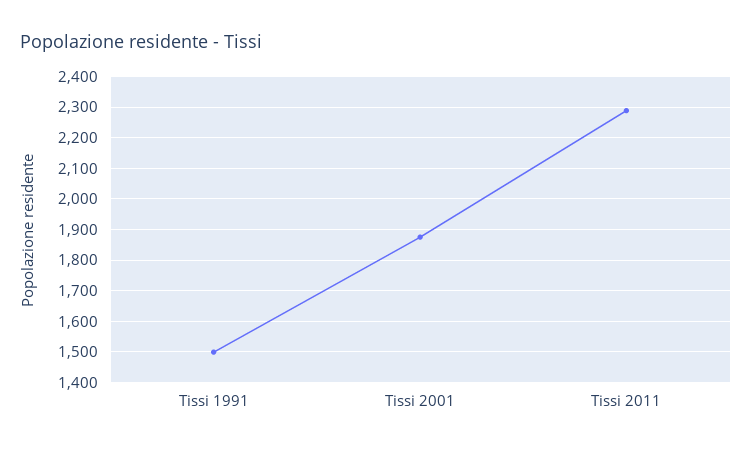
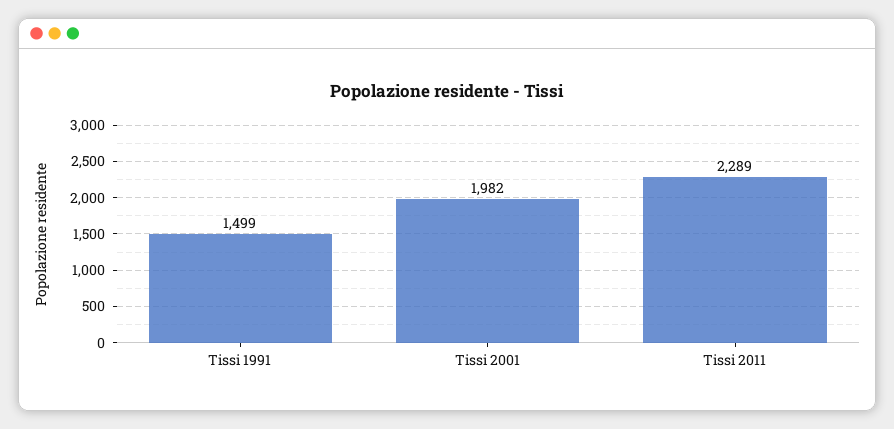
  {
    "Tissi 1991": 1499,
-   "Tissi 2001": 1880,
+   "Tissi 2001": 1982,
    "Tissi 2011": 2289
  }

